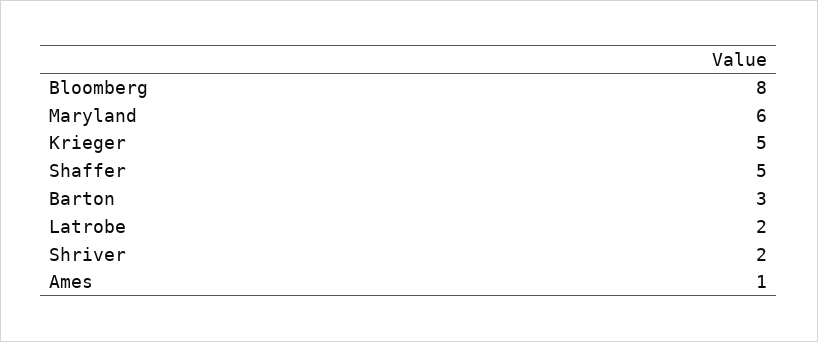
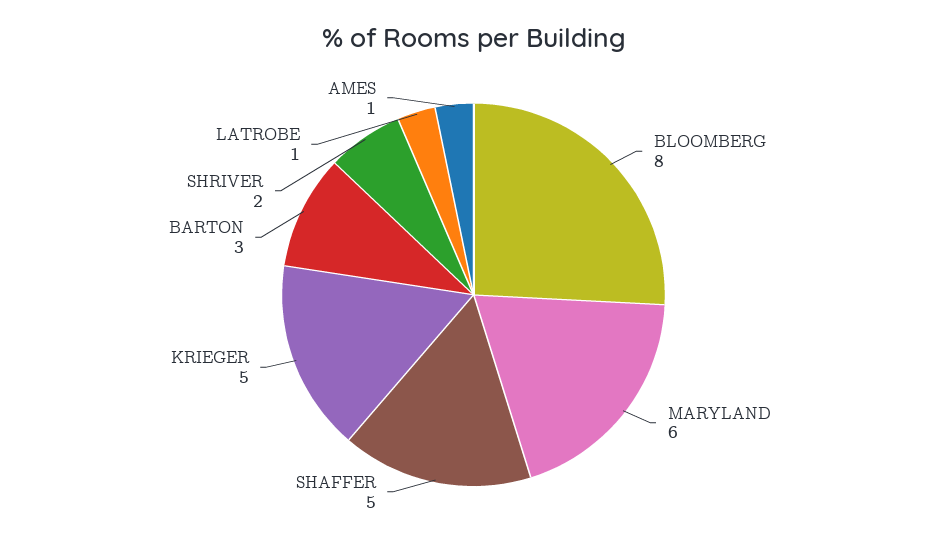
  {
    "Bloomberg": 8,
    "Maryland": 6,
    "Krieger": 5,
    "Shaffer": 5,
    "Barton": 3,
-   "Latrobe": 2,
+   "Latrobe": 1,
    "Shriver": 2,
    "Ames": 1
  }

